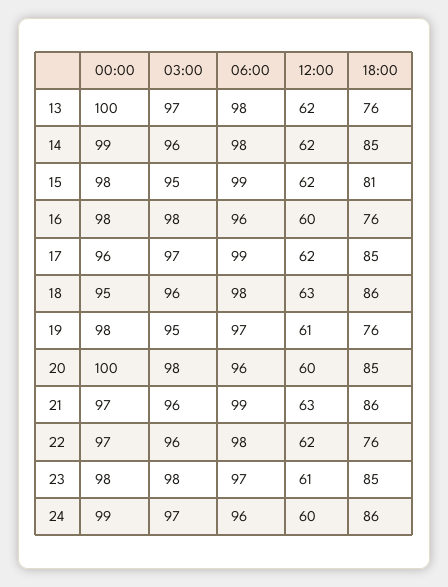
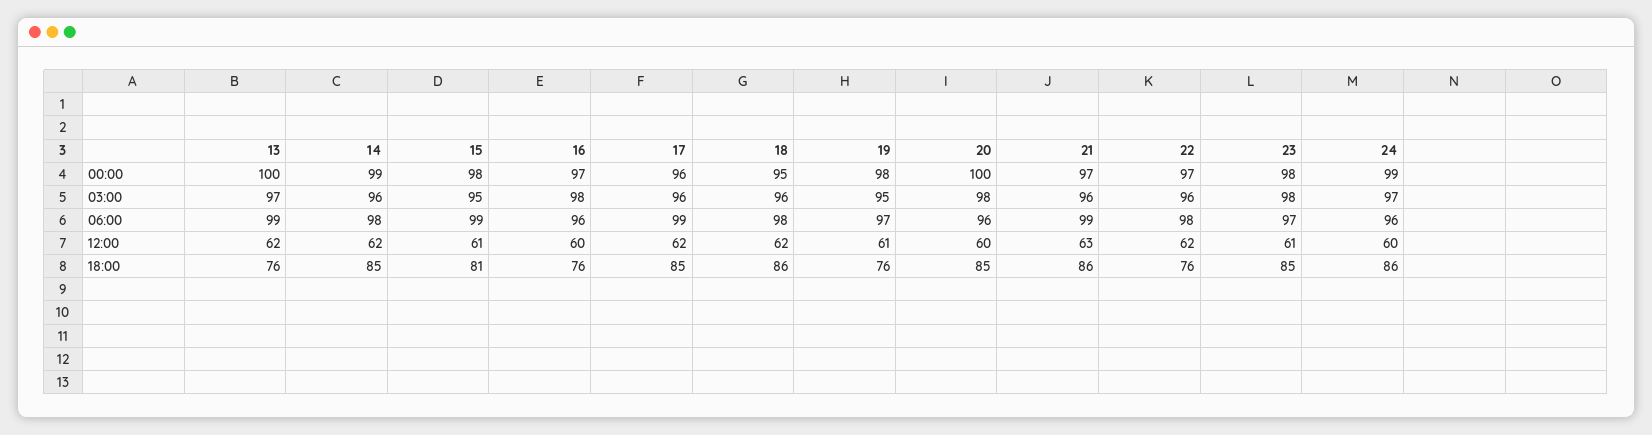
  {
    "00:00": {
      "13": 100,
      "14": 99,
      "15": 98,
-     "16": 98,
+     "16": 97,
      "17": 96,
      "18": 95,
      "19": 98,
      "20": 100,
      "21": 97,
      "22": 97,
      "23": 98,
      "24": 99
    },
    "03:00": {
      "13": 97,
      "14": 96,
      "15": 95,
      "16": 98,
-     "17": 97,
+     "17": 96,
      "18": 96,
      "19": 95,
      "20": 98,
      "21": 96,
      "22": 96,
      "23": 98,
      "24": 97
    },
    "06:00": {
-     "13": 98,
+     "13": 99,
      "14": 98,
      "15": 99,
      "16": 96,
      "17": 99,
      "18": 98,
      "19": 97,
      "20": 96,
      "21": 99,
      "22": 98,
      "23": 97,
      "24": 96
    },
    "12:00": {
      "13": 62,
      "14": 62,
-     "15": 62,
+     "15": 61,
      "16": 60,
      "17": 62,
-     "18": 63,
+     "18": 62,
      "19": 61,
      "20": 60,
      "21": 63,
      "22": 62,
      "23": 61,
      "24": 60
    },
    "18:00": {
      "13": 76,
      "14": 85,
      "15": 81,
      "16": 76,
      "17": 85,
      "18": 86,
      "19": 76,
      "20": 85,
      "21": 86,
      "22": 76,
      "23": 85,
      "24": 86
    }
  }

